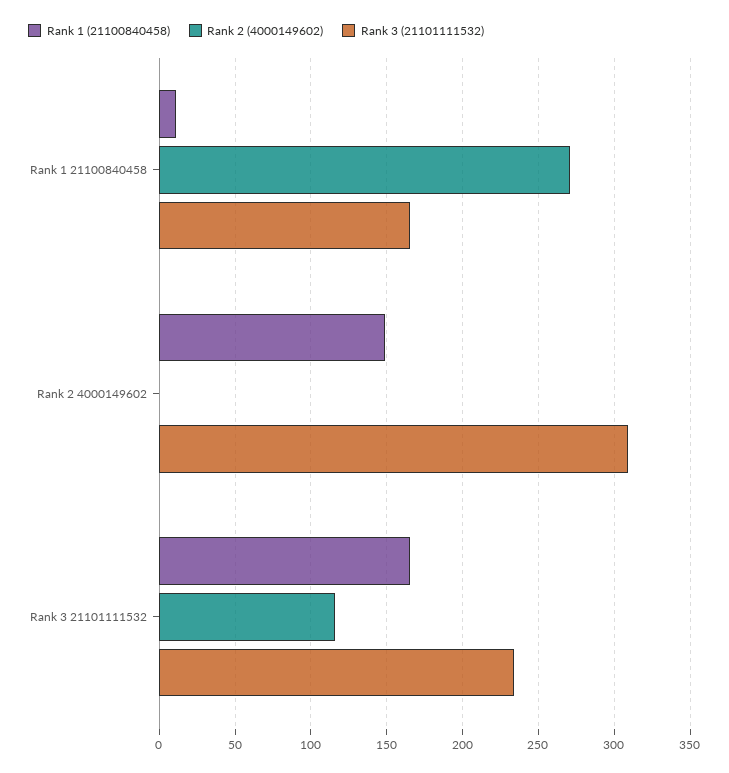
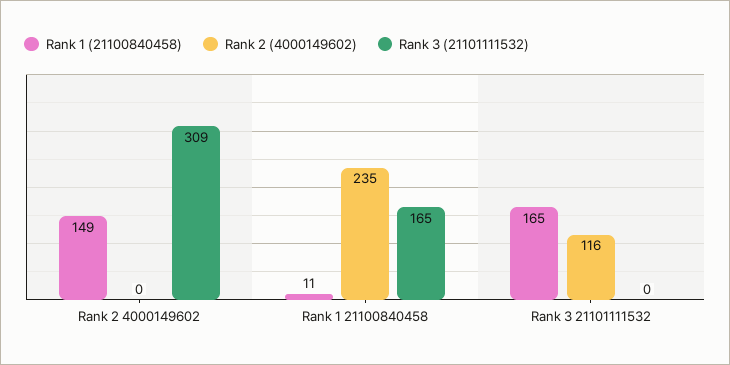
  {
    "Rank 1 (21100840458)": {
      "Rank 1 21100840458": 11,
      "Rank 2 4000149602": 149,
      "Rank 3 21101111532": 165
    },
    "Rank 2 (4000149602)": {
-     "Rank 1 21100840458": 270,
+     "Rank 1 21100840458": 235,
      "Rank 2 4000149602": 0,
      "Rank 3 21101111532": 116
    },
    "Rank 3 (21101111532)": {
      "Rank 1 21100840458": 165,
      "Rank 2 4000149602": 309,
-     "Rank 3 21101111532": 235
+     "Rank 3 21101111532": 0
    }
  }

